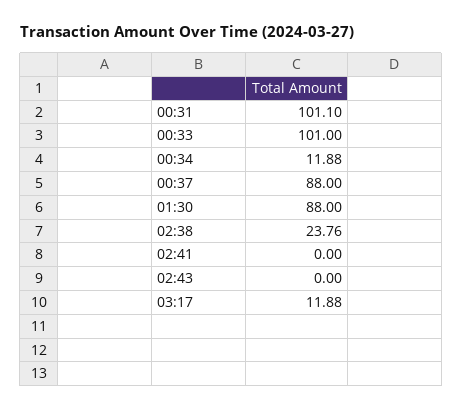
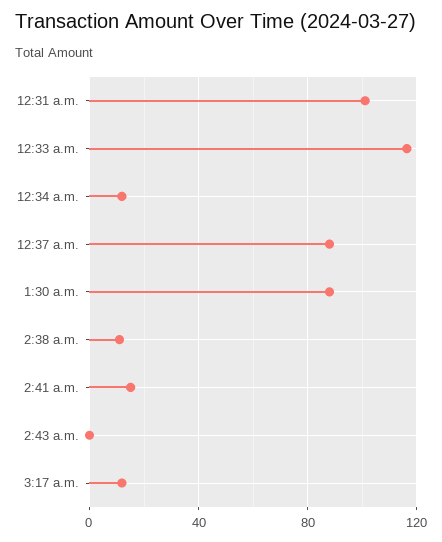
  {
    "00:31": 101.1,
-   "00:33": 101,
+   "00:33": 115,
    "00:34": 11.88,
    "00:37": 88,
    "01:30": 88,
-   "02:38": 23.76,
+   "02:38": 10,
-   "02:41": 0,
+   "02:41": 15,
    "02:43": 0,
    "03:17": 11.88
  }

